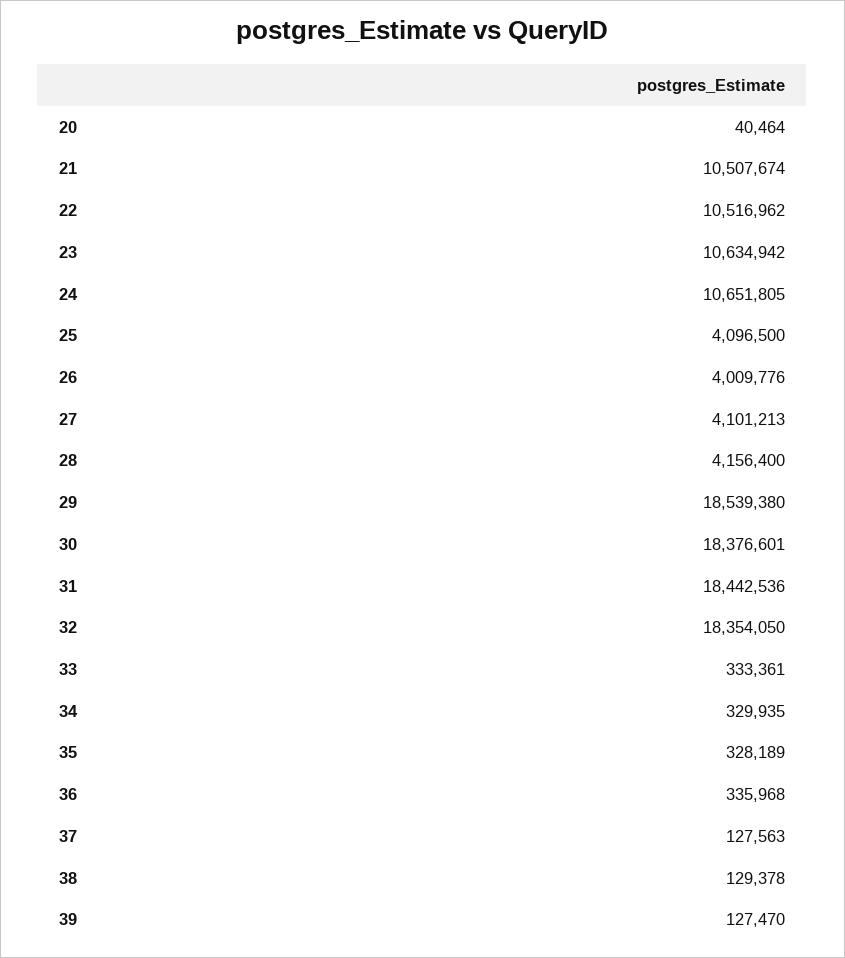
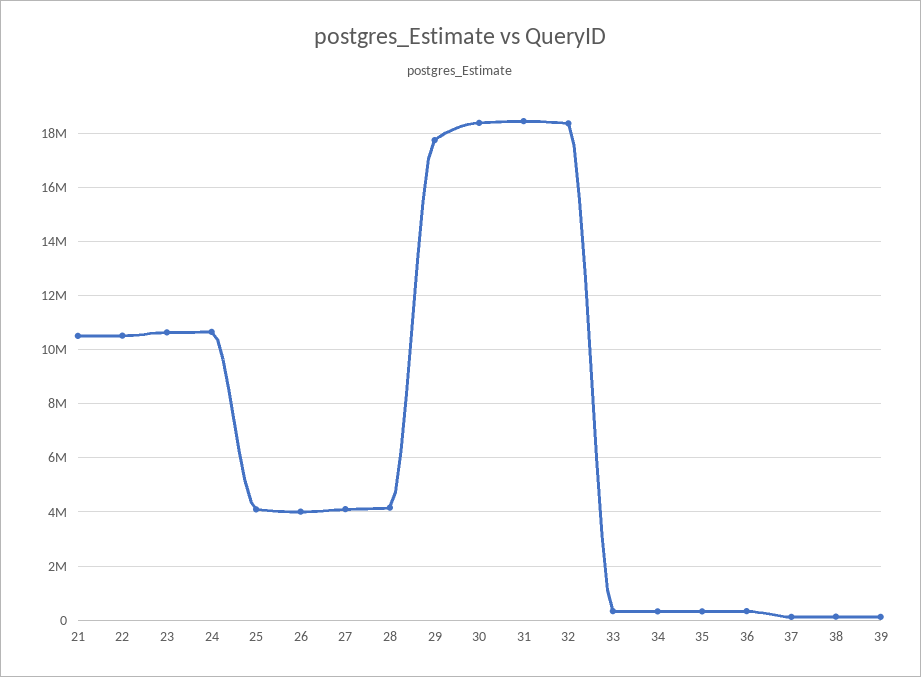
  {
-   "20": 40464,
    "21": 10507674,
    "22": 10516962,
    "23": 10634942,
    "24": 10651805,
    "25": 4096500,
    "26": 4009776,
    "27": 4101213,
    "28": 4156400,
-   "29": 18539380,
+   "29": 17750000,
    "30": 18376601,
    "31": 18442536,
    "32": 18354050,
    "33": 333361,
    "34": 329935,
    "35": 328189,
    "36": 335968,
    "37": 127563,
    "38": 129378,
    "39": 127470
  }

